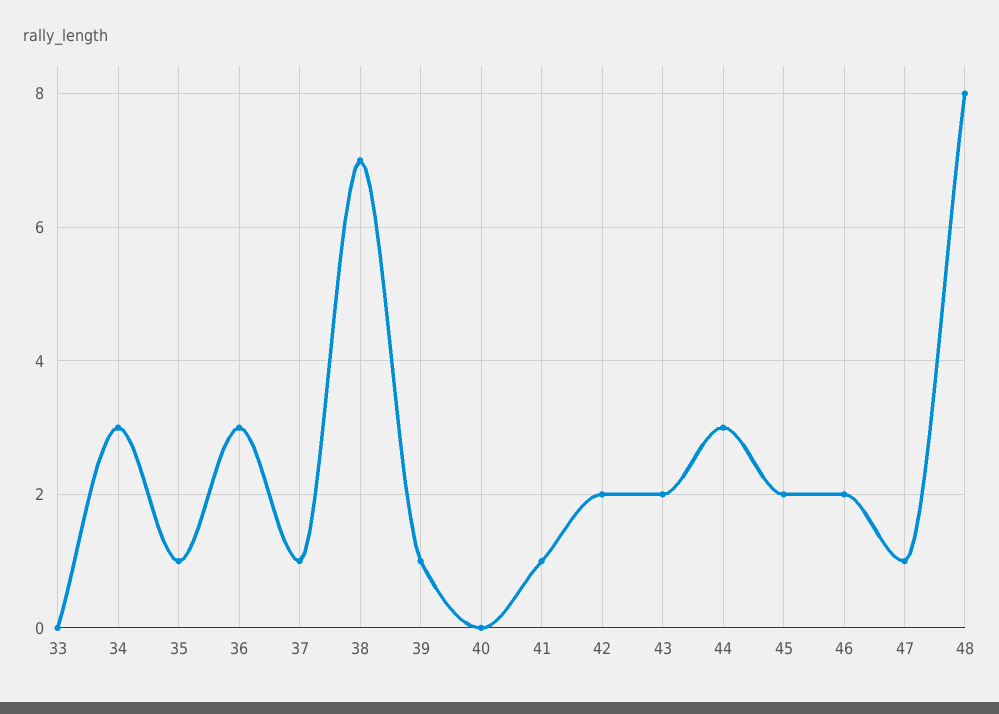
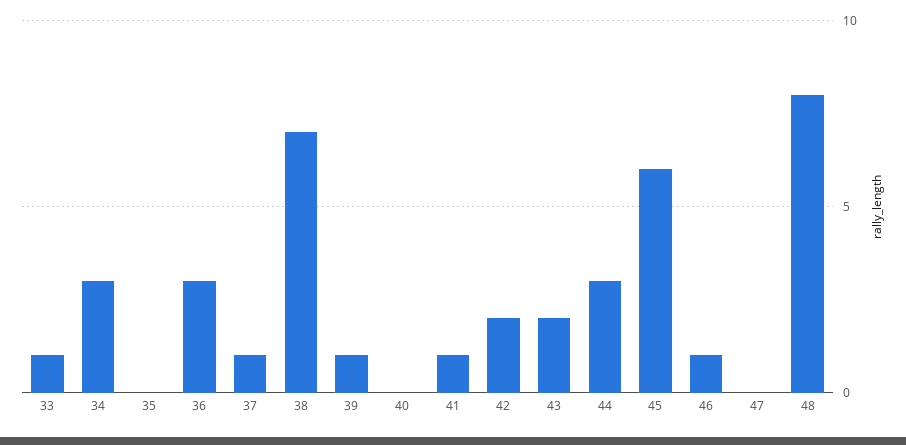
  {
-   "33": 0,
+   "33": 1,
    "34": 3,
-   "35": 1,
+   "35": 0,
    "36": 3,
    "37": 1,
    "38": 7,
    "39": 1,
    "40": 0,
    "41": 1,
    "42": 2,
    "43": 2,
    "44": 3,
-   "45": 2,
+   "45": 6,
-   "46": 2,
+   "46": 1,
-   "47": 1,
+   "47": 0,
    "48": 8
  }

